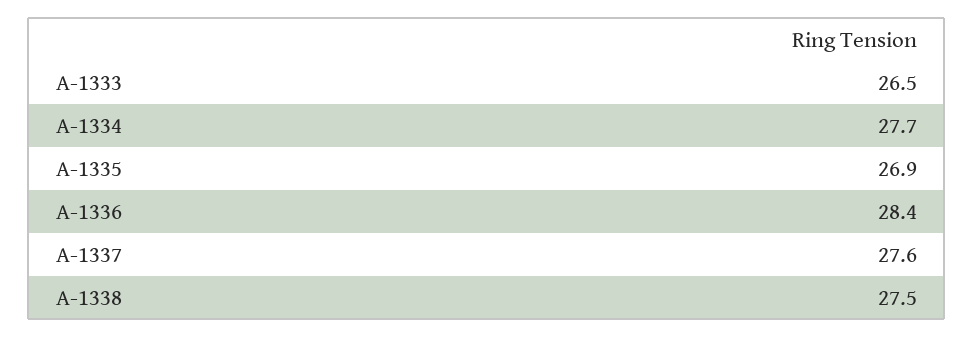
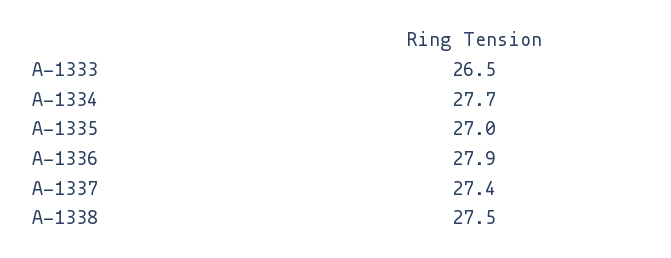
  {
    "A-1333": 26.5,
    "A-1334": 27.7,
-   "A-1335": 26.9,
+   "A-1335": 27,
-   "A-1336": 28.4,
+   "A-1336": 27.9,
-   "A-1337": 27.6,
+   "A-1337": 27.4,
    "A-1338": 27.5
  }

